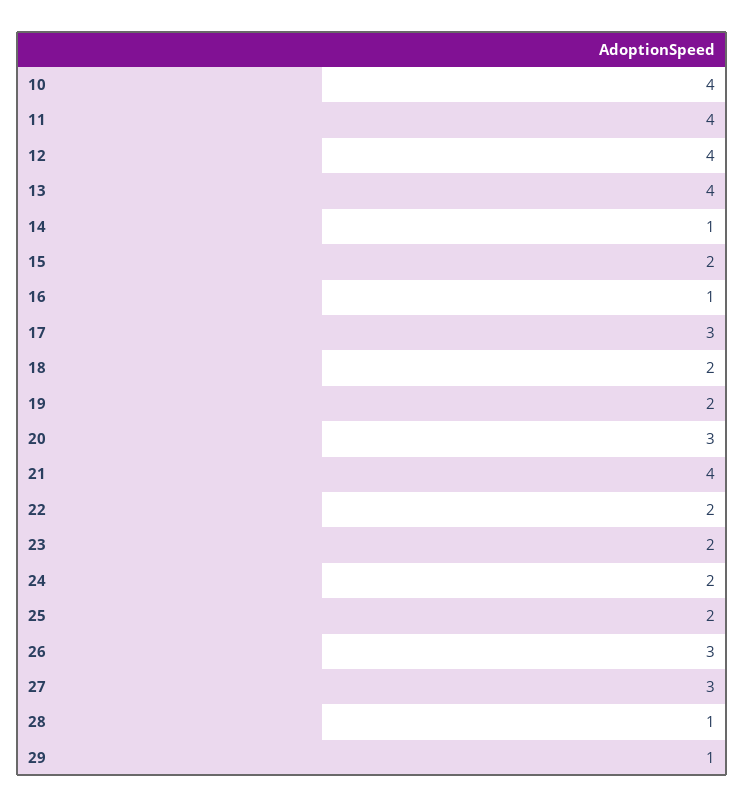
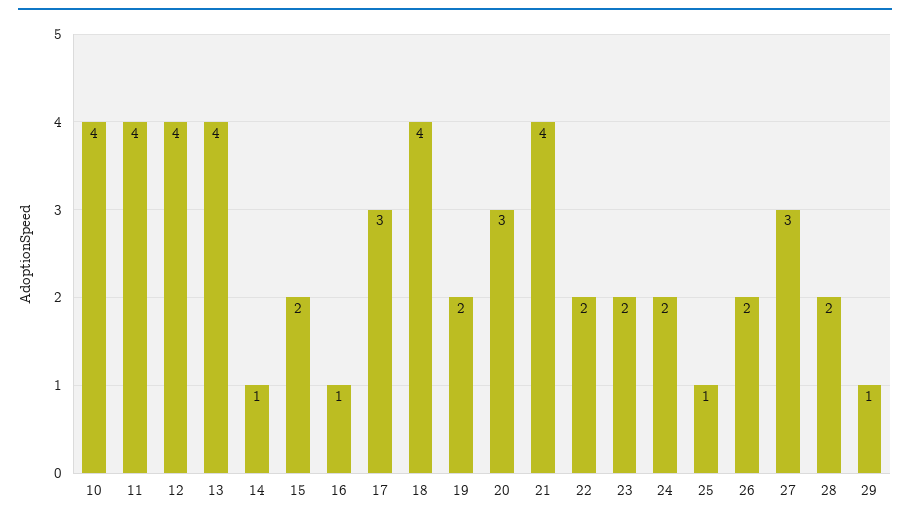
  {
    "10": 4,
    "11": 4,
    "12": 4,
    "13": 4,
    "14": 1,
    "15": 2,
    "16": 1,
    "17": 3,
-   "18": 2,
+   "18": 4,
    "19": 2,
    "20": 3,
    "21": 4,
    "22": 2,
    "23": 2,
    "24": 2,
-   "25": 2,
+   "25": 1,
-   "26": 3,
+   "26": 2,
    "27": 3,
-   "28": 1,
+   "28": 2,
    "29": 1
  }

